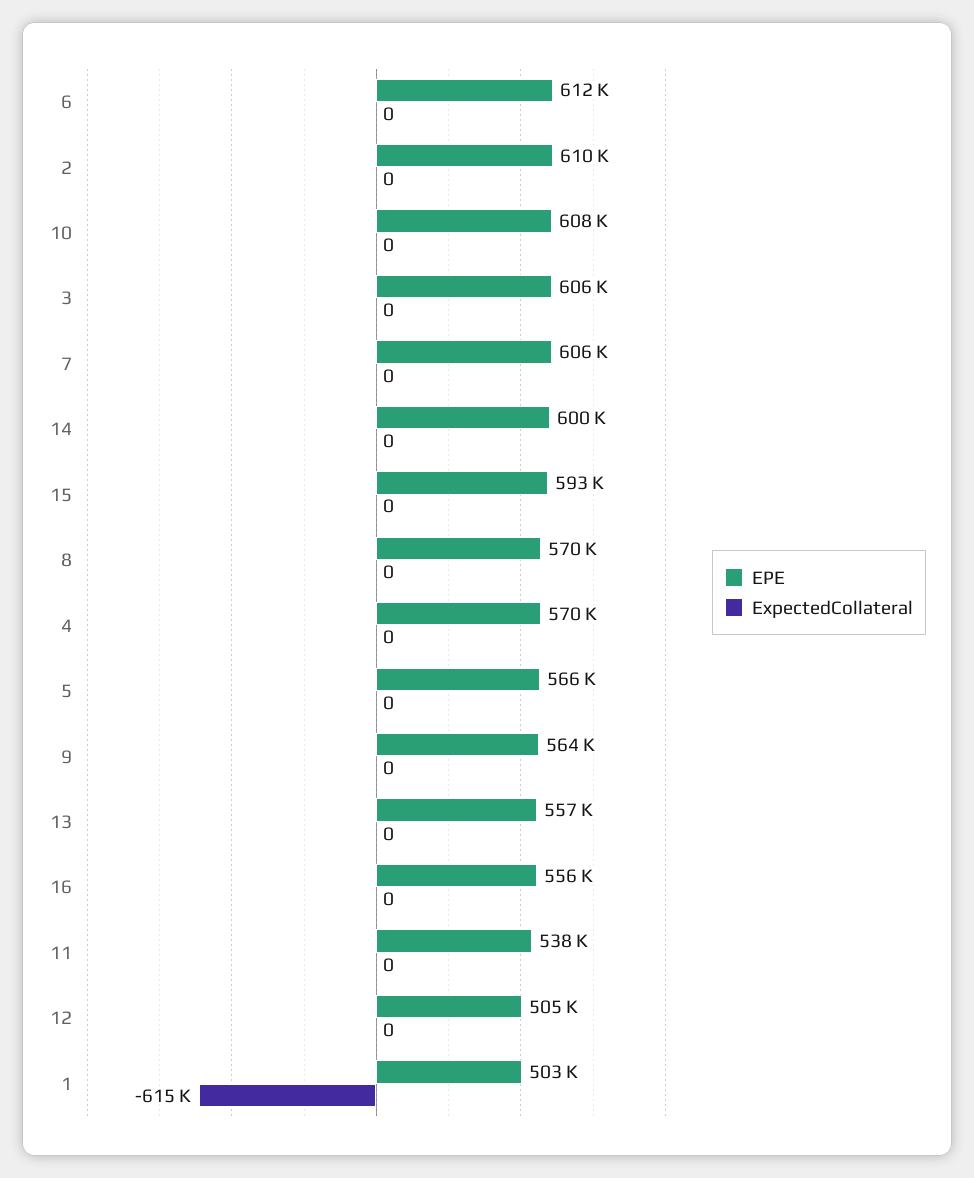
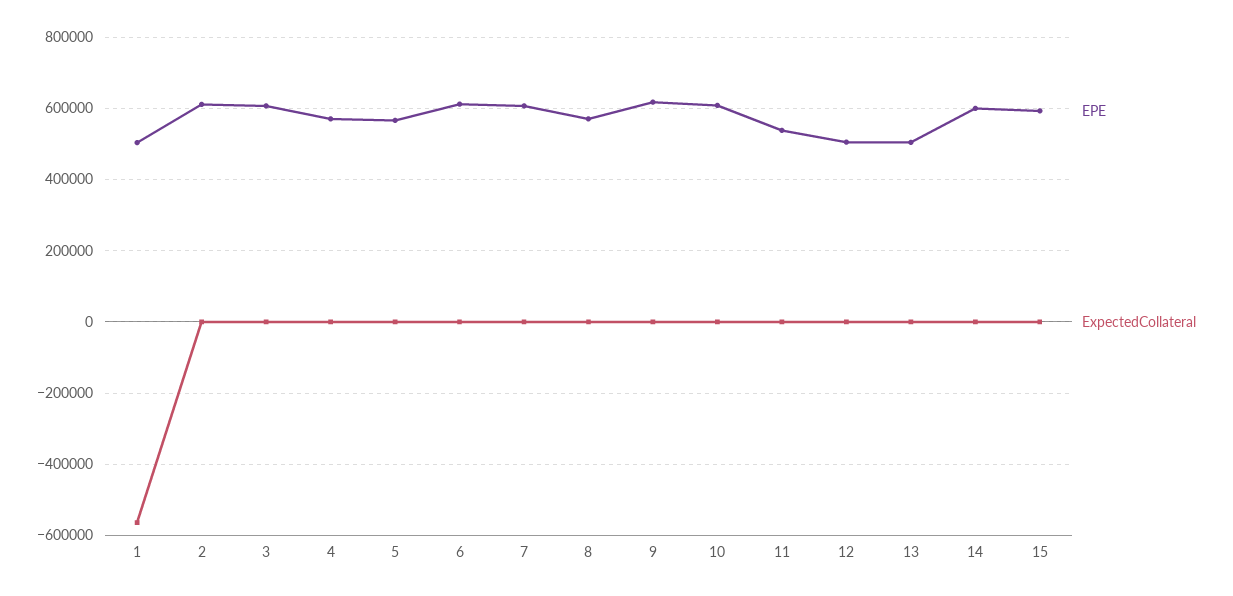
  {
    "EPE": {
      "6": 612000,
      "2": 610000,
      "10": 608000,
      "3": 606000,
      "7": 606000,
      "14": 600000,
      "15": 593000,
      "8": 570000,
      "4": 570000,
      "5": 566000,
-     "9": 564000,
+     "9": 620000,
-     "13": 557000,
+     "13": 500000,
-     "16": 556000,
      "11": 538000,
      "12": 505000,
      "1": 503000
    },
    "ExpectedCollateral": {
      "6": 0,
      "2": 0,
      "10": 0,
      "3": 0,
      "7": 0,
      "14": 0,
      "15": 0,
      "8": 0,
      "4": 0,
      "5": 0,
      "9": 0,
      "13": 0,
-     "16": 0,
      "11": 0,
      "12": 0,
-     "1": -615000
+     "1": -560000
    }
  }

